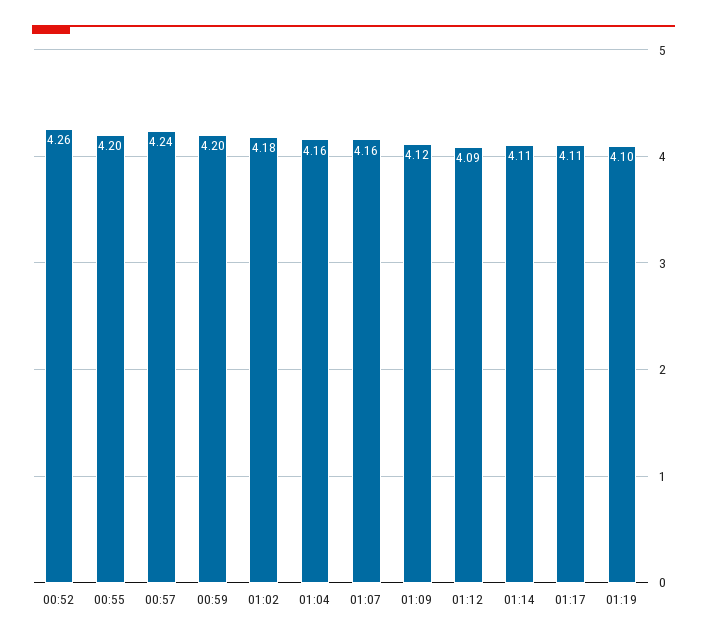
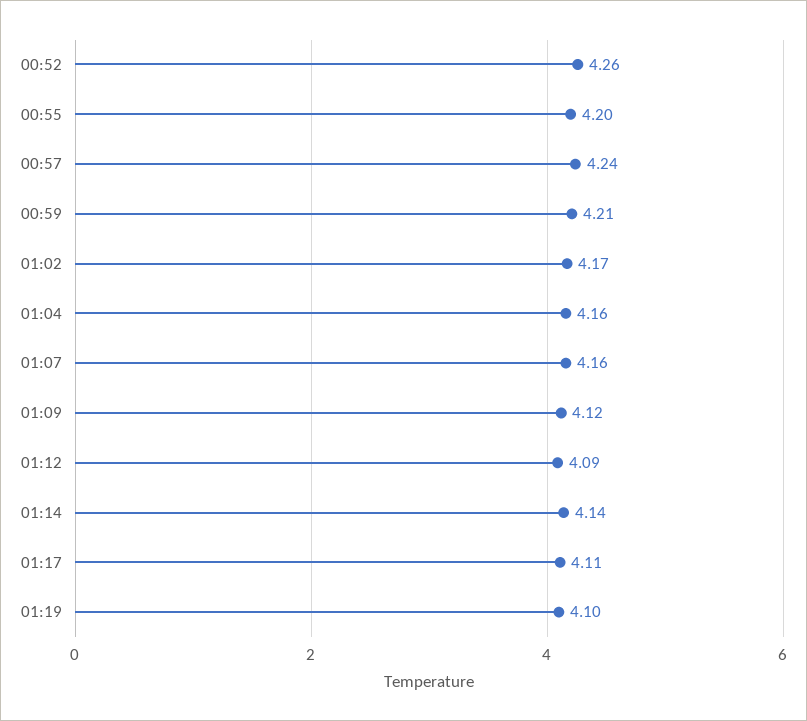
  {
    "00:52": 4.26,
    "00:55": 4.2,
    "00:57": 4.24,
-   "00:59": 4.2,
+   "00:59": 4.21,
-   "01:02": 4.18,
+   "01:02": 4.17,
    "01:04": 4.16,
    "01:07": 4.16,
    "01:09": 4.12,
    "01:12": 4.09,
-   "01:14": 4.11,
+   "01:14": 4.14,
    "01:17": 4.11,
    "01:19": 4.1
  }

